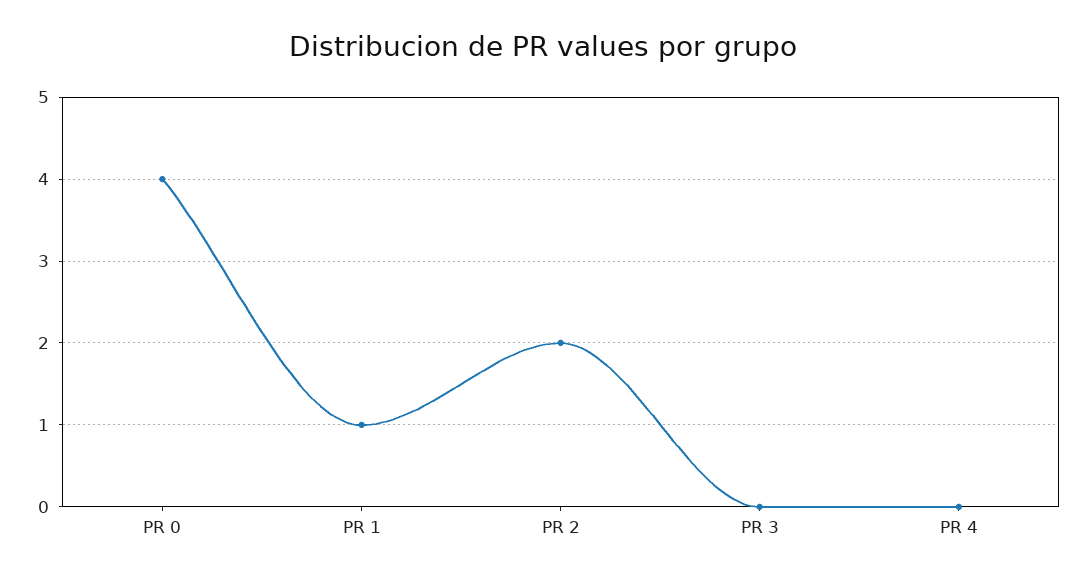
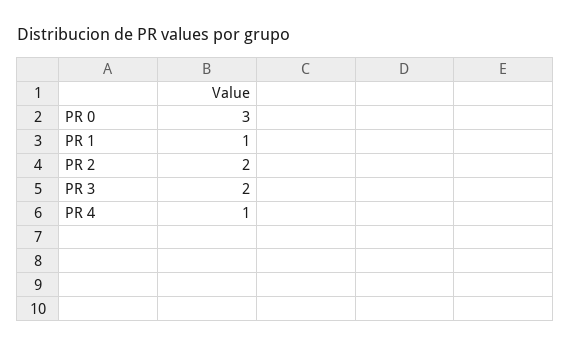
  {
-   "PR 0": 4,
+   "PR 0": 3,
    "PR 1": 1,
    "PR 2": 2,
-   "PR 3": 0,
+   "PR 3": 2,
-   "PR 4": 0
+   "PR 4": 1
  }

